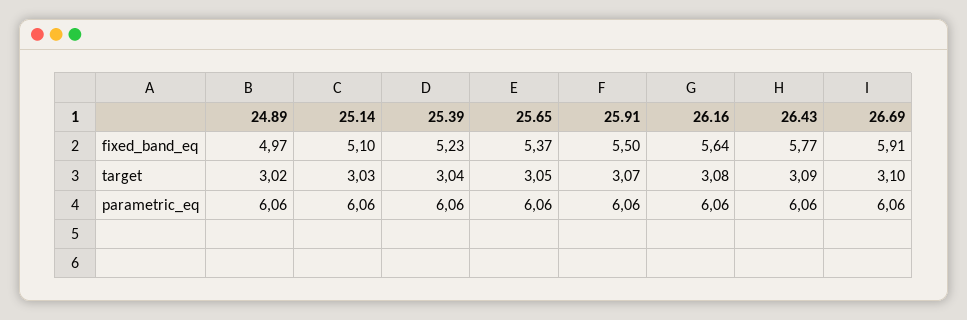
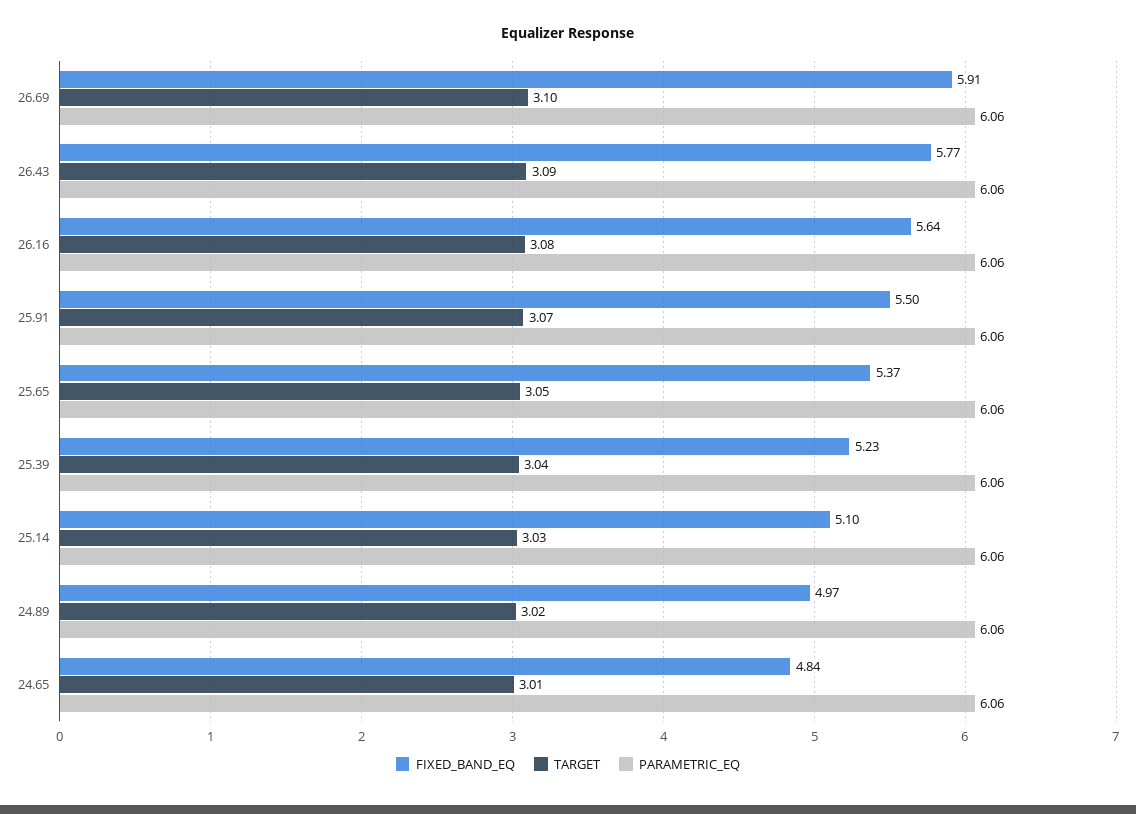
  {
    "fixed_band_eq": {
      "24.89": 4.97,
      "25.14": 5.1,
      "25.39": 5.23,
      "25.65": 5.37,
      "25.91": 5.5,
      "26.16": 5.64,
      "26.43": 5.77,
-     "26.69": 5.91
+     "26.69": 5.91,
+     "24.65": 4.84
    },
    "target": {
      "24.89": 3.02,
      "25.14": 3.03,
      "25.39": 3.04,
      "25.65": 3.05,
      "25.91": 3.07,
      "26.16": 3.08,
      "26.43": 3.09,
-     "26.69": 3.1
+     "26.69": 3.1,
+     "24.65": 3.01
    },
    "parametric_eq": {
      "24.89": 6.06,
      "25.14": 6.06,
      "25.39": 6.06,
      "25.65": 6.06,
      "25.91": 6.06,
      "26.16": 6.06,
      "26.43": 6.06,
-     "26.69": 6.06
+     "26.69": 6.06,
+     "24.65": 6.06
    }
  }

